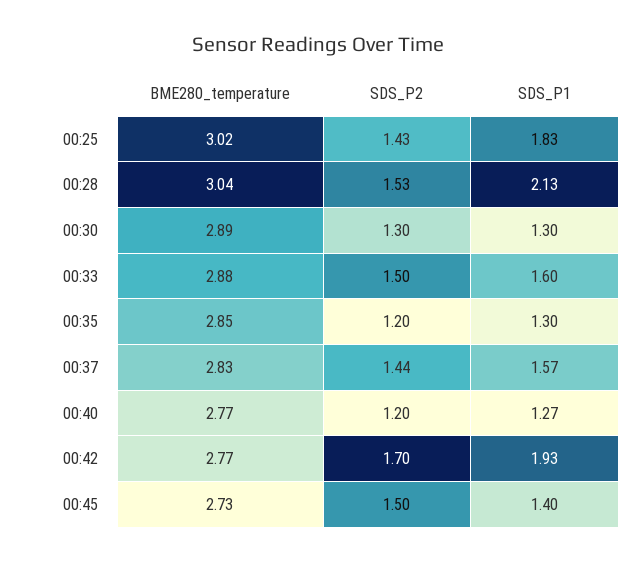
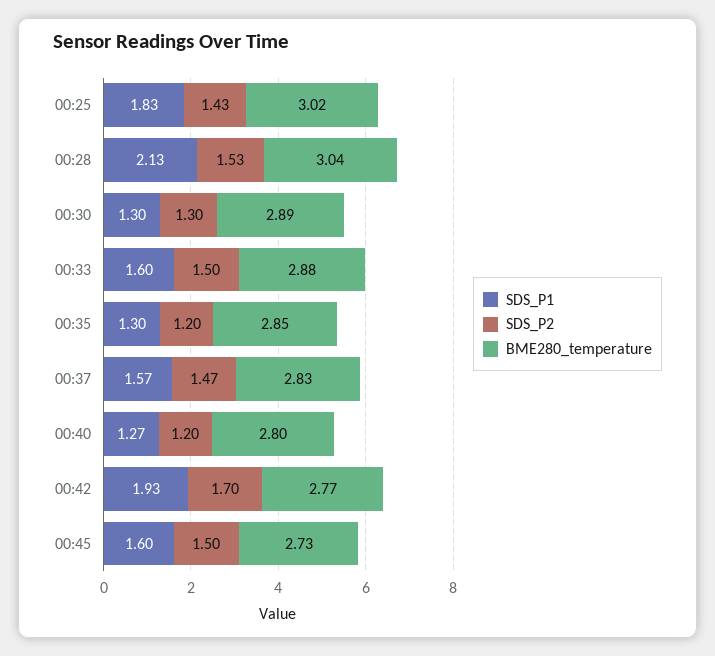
  {
    "BME280_temperature": {
      "00:25": 3.02,
      "00:28": 3.04,
      "00:30": 2.89,
      "00:33": 2.88,
      "00:35": 2.85,
      "00:37": 2.83,
-     "00:40": 2.77,
+     "00:40": 2.8,
      "00:42": 2.77,
      "00:45": 2.73
    },
    "SDS_P2": {
      "00:25": 1.43,
      "00:28": 1.53,
      "00:30": 1.3,
      "00:33": 1.5,
      "00:35": 1.2,
-     "00:37": 1.44,
+     "00:37": 1.47,
      "00:40": 1.2,
      "00:42": 1.7,
      "00:45": 1.5
    },
    "SDS_P1": {
      "00:25": 1.83,
      "00:28": 2.13,
      "00:30": 1.3,
      "00:33": 1.6,
      "00:35": 1.3,
      "00:37": 1.57,
      "00:40": 1.27,
      "00:42": 1.93,
-     "00:45": 1.4
+     "00:45": 1.6
    }
  }

